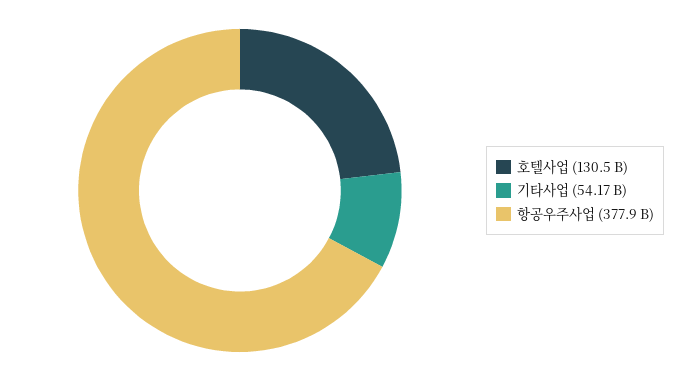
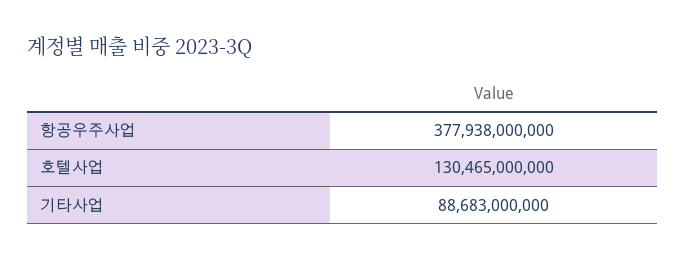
  {
    "호텔사업": 130465000000,
-   "기타사업": 54170000000,
+   "기타사업": 88683000000,
    "항공우주사업": 377938000000
  }

